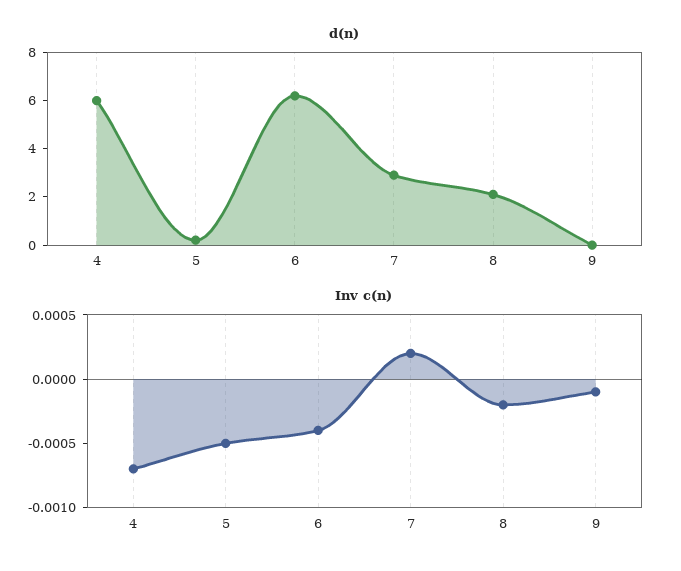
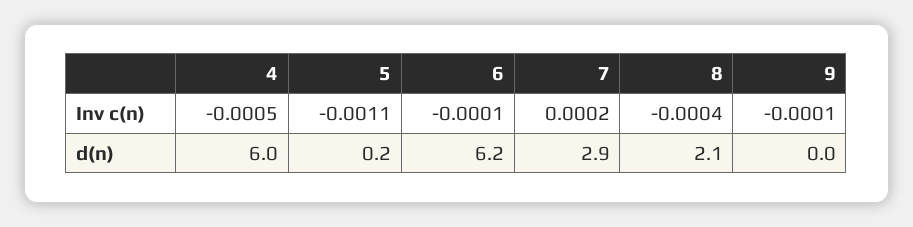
  {
    "d(n)": {
      "4": 6,
      "5": 0.2,
      "6": 6.2,
      "7": 2.9,
      "8": 2.1,
      "9": 0
    },
    "Inv c(n)": {
-     "4": -0.0007,
+     "4": -0.0005,
-     "5": -0.0005,
+     "5": -0.0011,
-     "6": -0.0004,
+     "6": -0.0001,
      "7": 0.0002,
-     "8": -0.0002,
+     "8": -0.0004,
      "9": -0.0001
    }
  }

